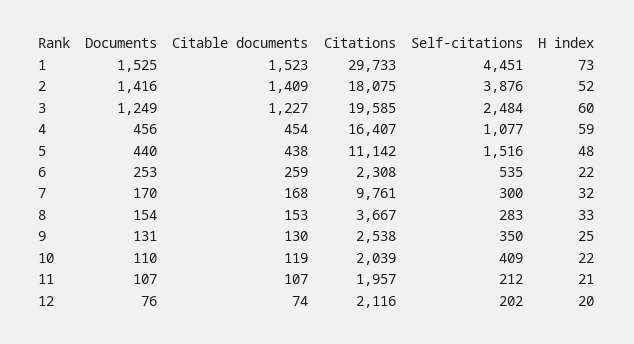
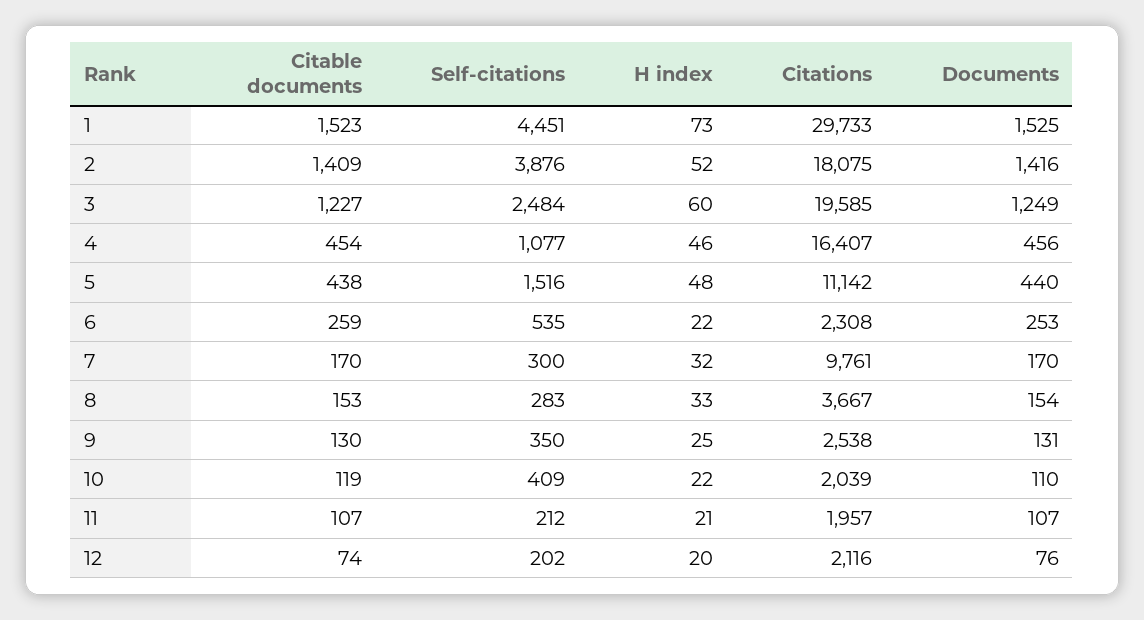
  {
    "Documents": {
      "1": 1525,
      "2": 1416,
      "3": 1249,
      "4": 456,
      "5": 440,
      "6": 253,
      "7": 170,
      "8": 154,
      "9": 131,
      "10": 110,
      "11": 107,
      "12": 76
    },
    "Citable documents": {
      "1": 1523,
      "2": 1409,
      "3": 1227,
      "4": 454,
      "5": 438,
      "6": 259,
-     "7": 168,
+     "7": 170,
      "8": 153,
      "9": 130,
      "10": 119,
      "11": 107,
      "12": 74
    },
    "Citations": {
      "1": 29733,
      "2": 18075,
      "3": 19585,
      "4": 16407,
      "5": 11142,
      "6": 2308,
      "7": 9761,
      "8": 3667,
      "9": 2538,
      "10": 2039,
      "11": 1957,
      "12": 2116
    },
    "Self-citations": {
      "1": 4451,
      "2": 3876,
      "3": 2484,
      "4": 1077,
      "5": 1516,
      "6": 535,
      "7": 300,
      "8": 283,
      "9": 350,
      "10": 409,
      "11": 212,
      "12": 202
    },
    "H index": {
      "1": 73,
      "2": 52,
      "3": 60,
-     "4": 59,
+     "4": 46,
      "5": 48,
      "6": 22,
      "7": 32,
      "8": 33,
      "9": 25,
      "10": 22,
      "11": 21,
      "12": 20
    }
  }

